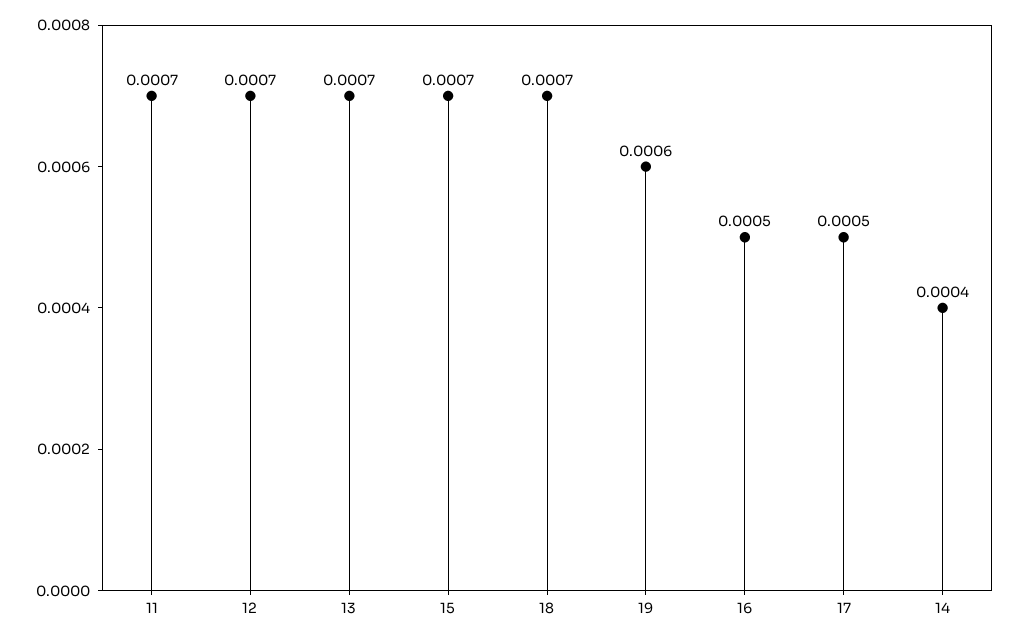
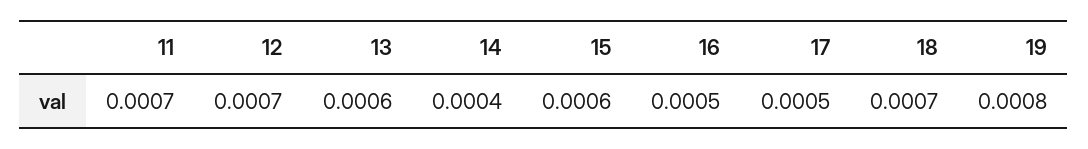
  {
    "11": 0.0007,
    "12": 0.0007,
-   "13": 0.0007,
+   "13": 0.0006,
-   "15": 0.0007,
+   "15": 0.0006,
    "18": 0.0007,
-   "19": 0.0006,
+   "19": 0.0008,
    "16": 0.0005,
    "17": 0.0005,
    "14": 0.0004
  }

